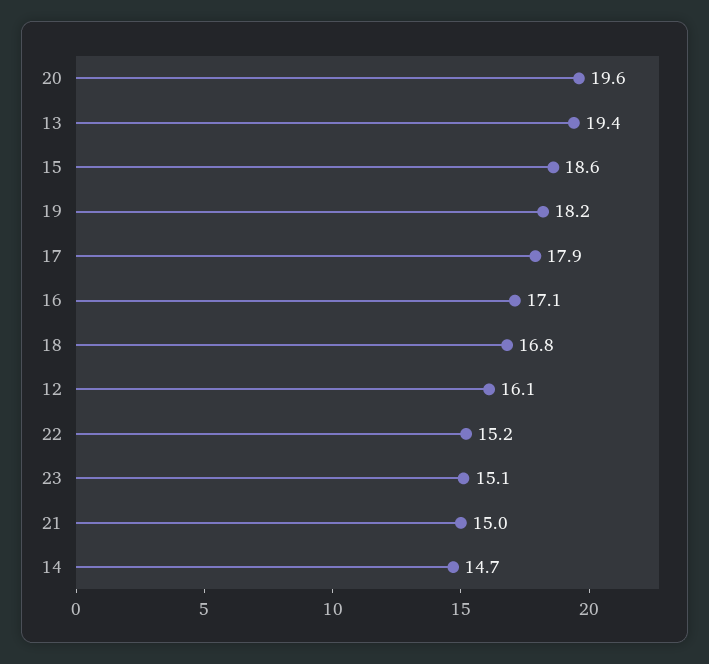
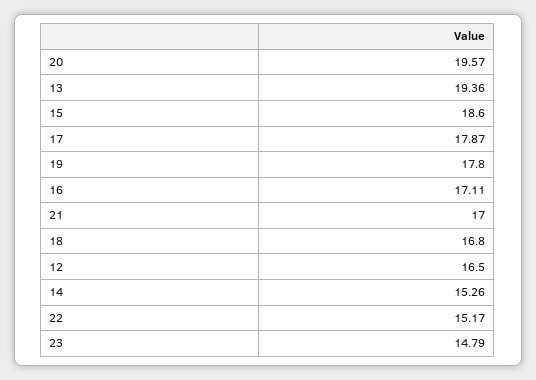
  {
    "20": 19.57,
    "13": 19.36,
    "15": 18.6,
-   "19": 18.2,
+   "19": 17.8,
    "17": 17.87,
    "16": 17.11,
    "18": 16.8,
-   "12": 16.1,
+   "12": 16.5,
    "22": 15.17,
-   "23": 15.1,
+   "23": 14.79,
-   "21": 15,
+   "21": 17,
-   "14": 14.7
+   "14": 15.26
  }

